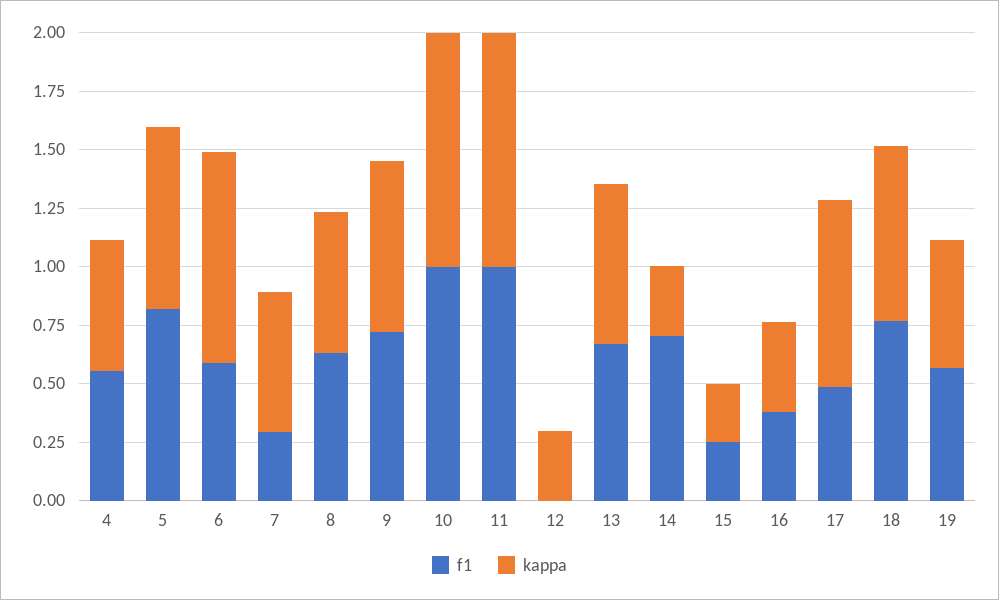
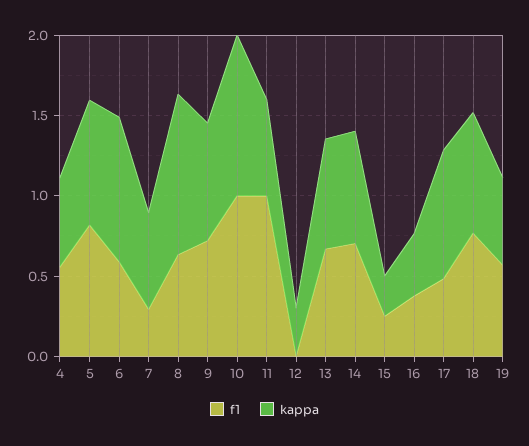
  {
    "f1": {
      "4": 0.55,
      "5": 0.8,
      "6": 0.6,
      "7": 0.3,
      "8": 0.65,
      "9": 0.7,
      "10": 1,
      "11": 1,
      "12": 0,
      "13": 0.65,
      "14": 0.7,
      "15": 0.25,
      "16": 0.4,
      "17": 0.5,
      "18": 0.75,
      "19": 0.55
    },
    "kappa": {
      "4": 0.55,
      "5": 0.8,
      "6": 0.9,
      "7": 0.6,
-     "8": 0.6,
+     "8": 1,
      "9": 0.75,
      "10": 1,
-     "11": 1,
+     "11": 0.6,
      "12": 0.3,
      "13": 0.7,
-     "14": 0.3,
+     "14": 0.7,
      "15": 0.25,
      "16": 0.4,
      "17": 0.8,
      "18": 0.75,
      "19": 0.55
    }
  }

